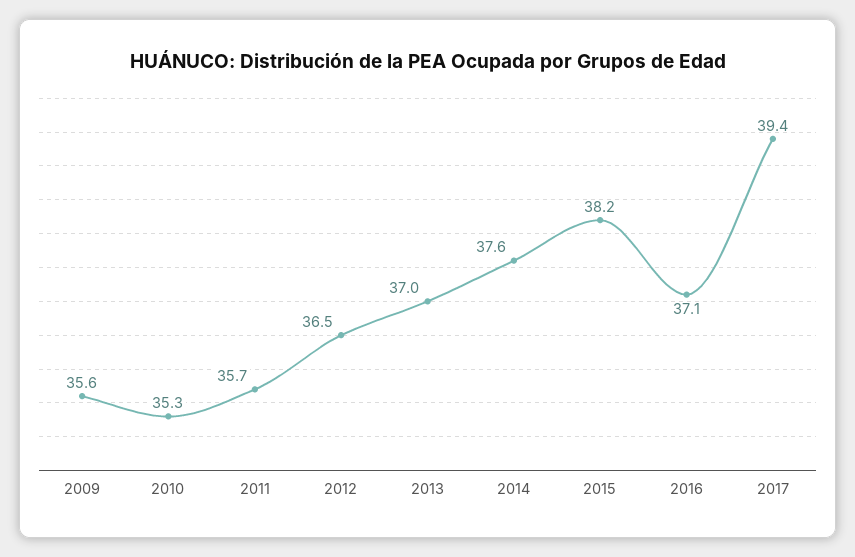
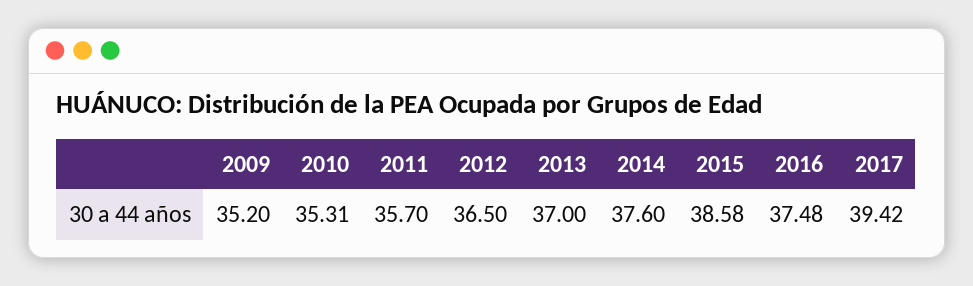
  {
-   "2009": 35.6,
+   "2009": 35.2,
    "2010": 35.31,
    "2011": 35.7,
    "2012": 36.5,
    "2013": 37,
    "2014": 37.6,
-   "2015": 38.2,
+   "2015": 38.58,
-   "2016": 37.1,
+   "2016": 37.48,
    "2017": 39.42
  }

